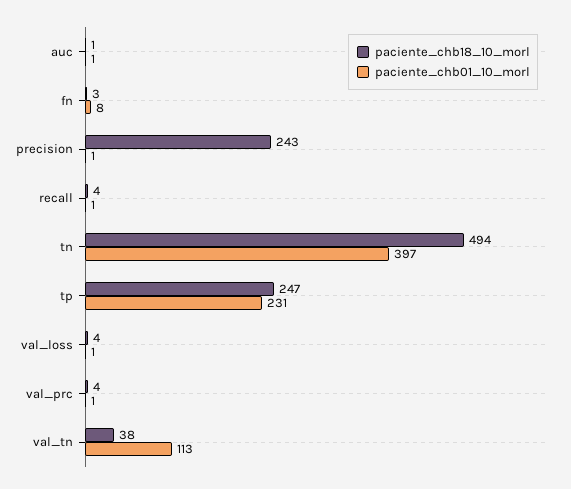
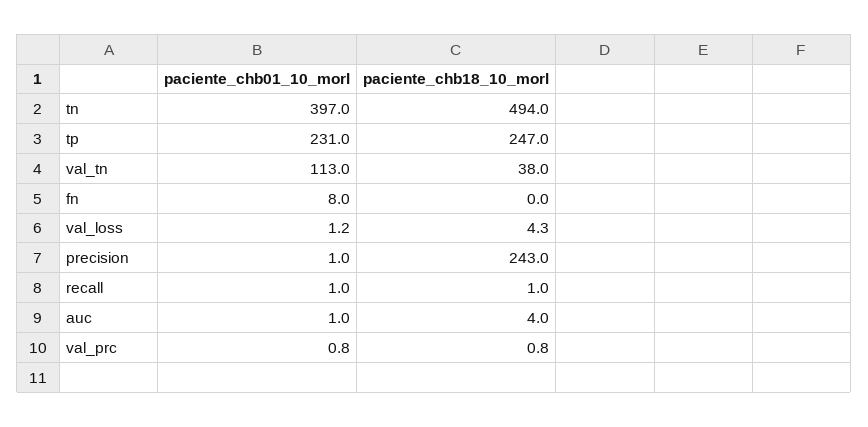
  {
    "paciente_chb18_10_morl": {
-     "auc": 1,
+     "auc": 4,
-     "fn": 3,
+     "fn": 0,
      "precision": 243,
-     "recall": 4,
+     "recall": 1,
      "tn": 494,
      "tp": 247,
      "val_loss": 4.3,
-     "val_prc": 4,
+     "val_prc": 0.8,
      "val_tn": 38
    },
    "paciente_chb01_10_morl": {
      "auc": 1,
      "fn": 8,
      "precision": 1,
      "recall": 1,
      "tn": 397,
      "tp": 231,
      "val_loss": 1.2,
      "val_prc": 0.8,
      "val_tn": 113
    }
  }

